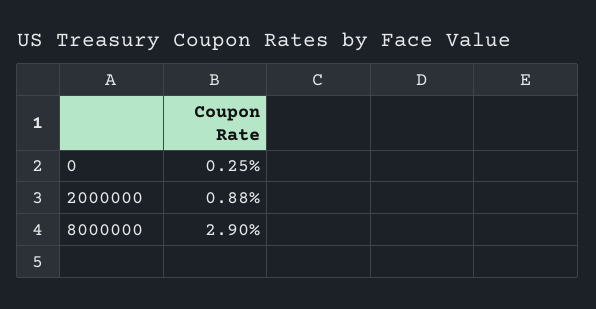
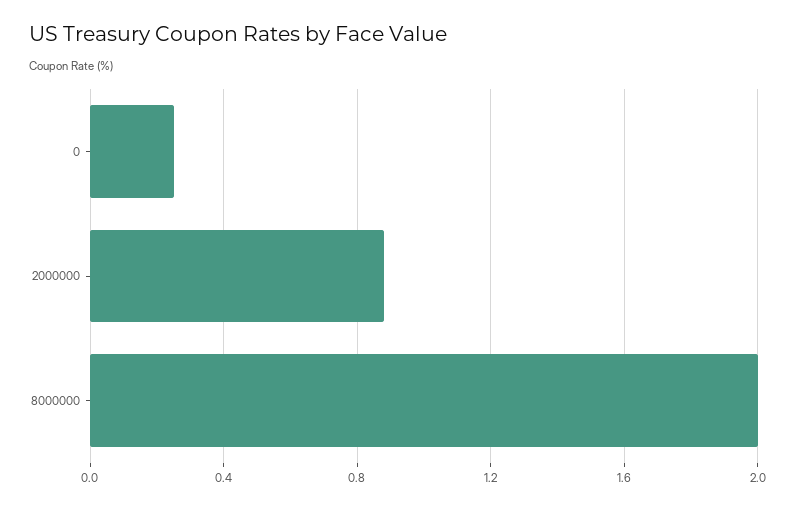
  {
    "0": 0.25,
    "2000000": 0.88,
-   "8000000": 2.9
+   "8000000": 2
  }

